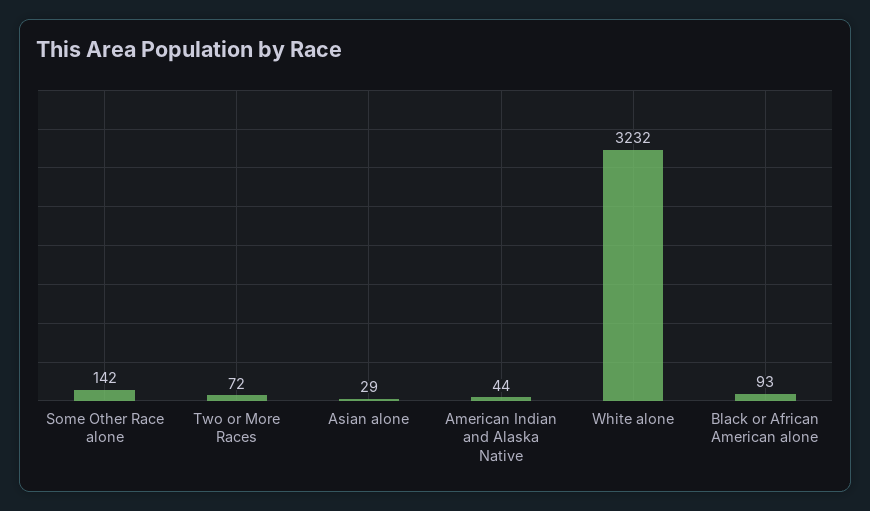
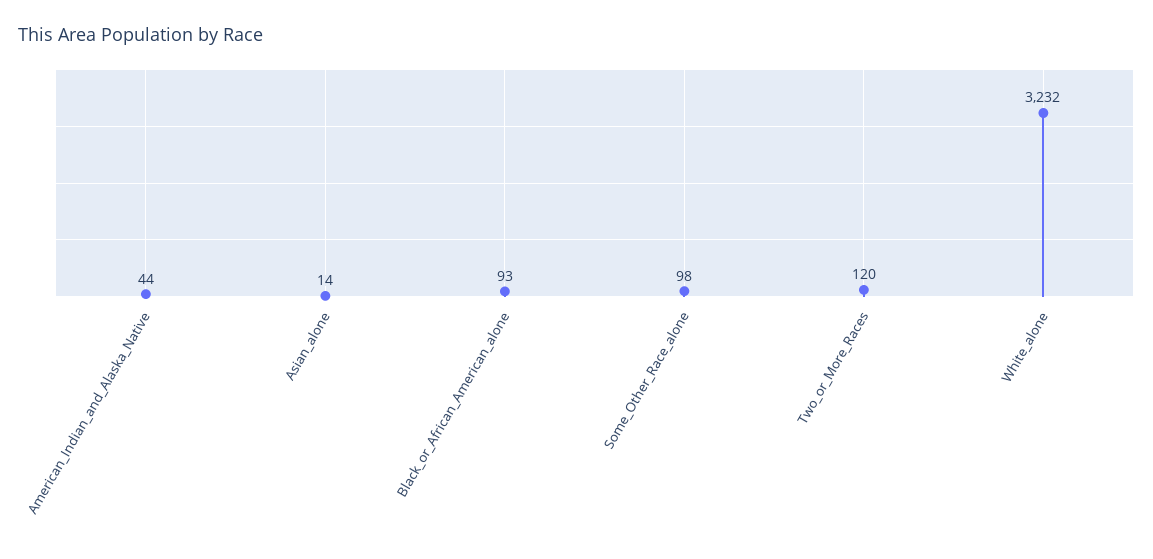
  {
-   "Some Other Race alone": 142,
+   "Some Other Race alone": 98,
-   "Two or More Races": 72,
+   "Two or More Races": 120,
-   "Asian alone": 29,
+   "Asian alone": 14,
    "American Indian and Alaska Native": 44,
    "White alone": 3232,
    "Black or African American alone": 93
  }

